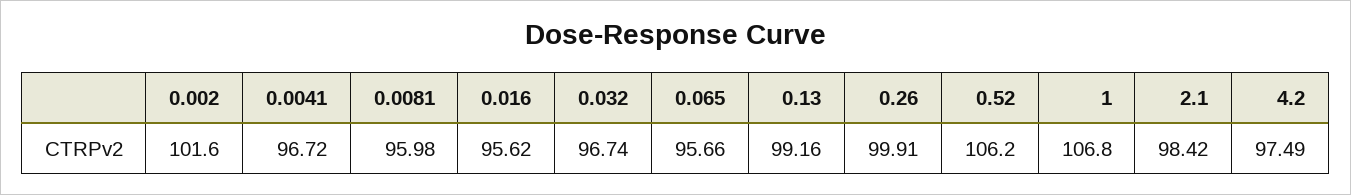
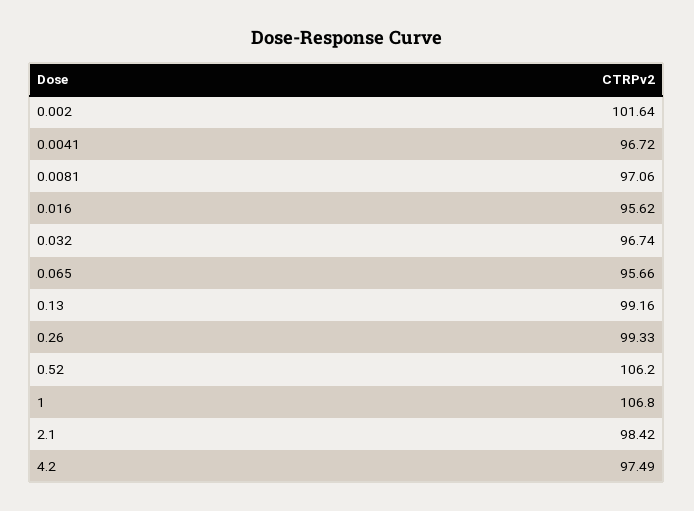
  {
-   "0.002": 101.6,
+   "0.002": 101.64,
    "0.0041": 96.72,
-   "0.0081": 95.98,
+   "0.0081": 97.06,
    "0.016": 95.62,
    "0.032": 96.74,
    "0.065": 95.66,
    "0.13": 99.16,
-   "0.26": 99.91,
+   "0.26": 99.33,
    "0.52": 106.2,
    "1": 106.8,
    "2.1": 98.42,
    "4.2": 97.49
  }

